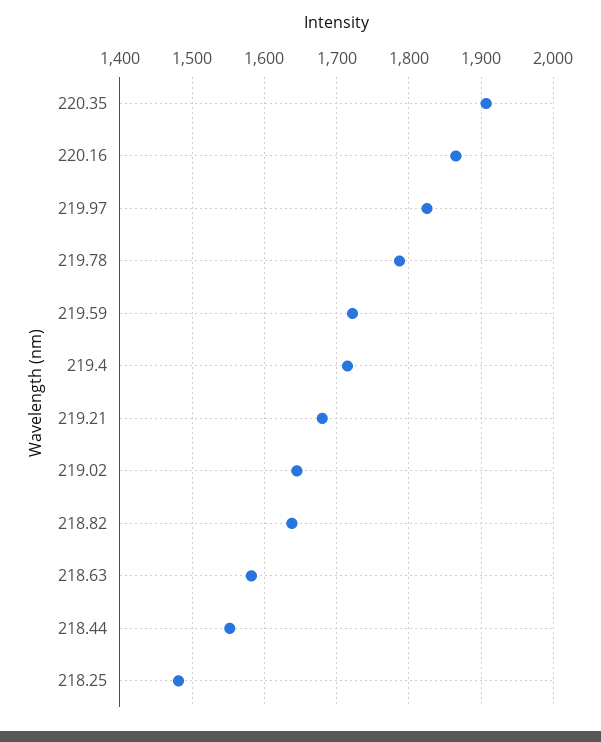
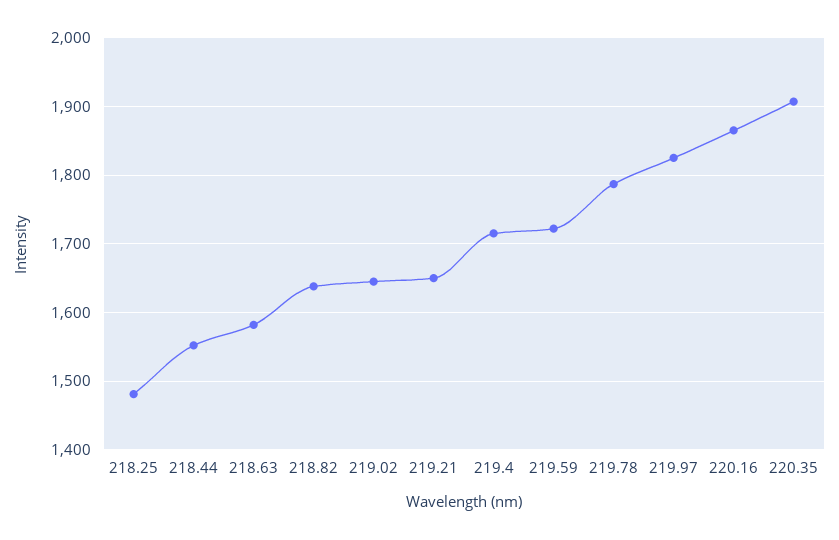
  {
    "220.35": 1910,
    "220.16": 1870,
    "219.97": 1830,
    "219.78": 1790,
    "219.59": 1720,
    "219.4": 1720,
-   "219.21": 1680,
+   "219.21": 1650,
    "219.02": 1650,
    "218.82": 1640,
    "218.63": 1580,
    "218.44": 1550,
    "218.25": 1480
  }

